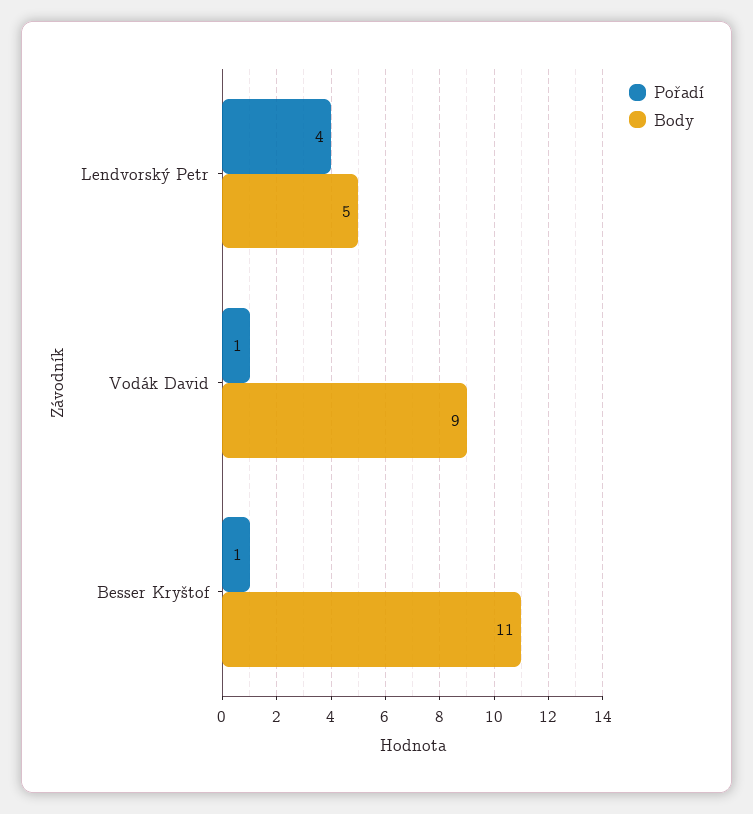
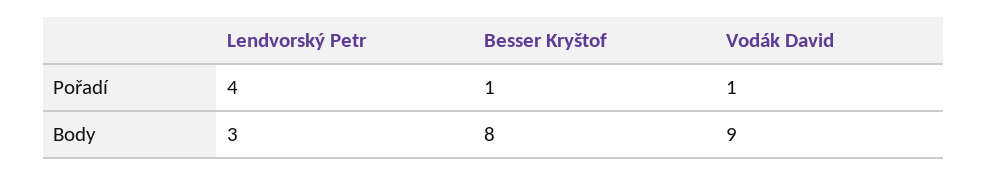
  {
    "Pořadí": {
      "Lendvorský Petr": 4,
      "Vodák David": 1,
      "Besser Kryštof": 1
    },
    "Body": {
-     "Lendvorský Petr": 5,
+     "Lendvorský Petr": 3,
      "Vodák David": 9,
-     "Besser Kryštof": 11
+     "Besser Kryštof": 8
    }
  }

